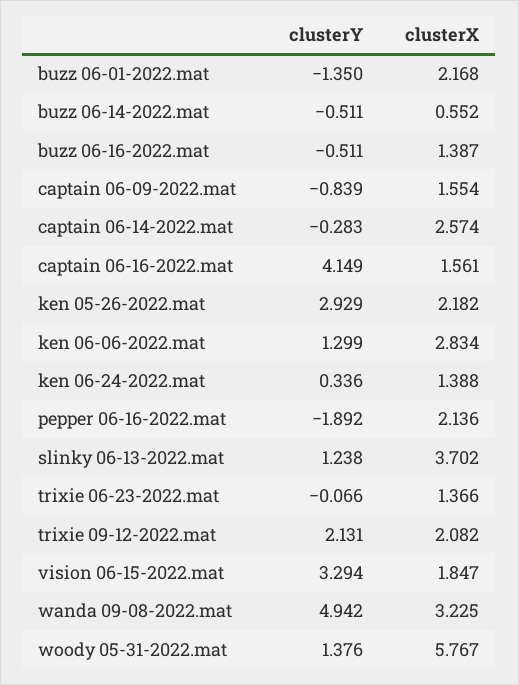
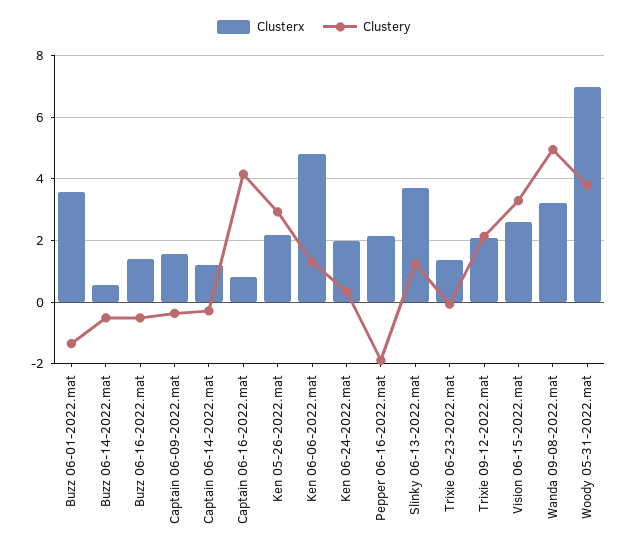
  {
    "clusterY": {
      "buzz 06-01-2022.mat": -1.35,
      "buzz 06-14-2022.mat": -0.511,
      "buzz 06-16-2022.mat": -0.511,
-     "captain 06-09-2022.mat": -0.839,
+     "captain 06-09-2022.mat": -0.4,
      "captain 06-14-2022.mat": -0.283,
      "captain 06-16-2022.mat": 4.149,
      "ken 05-26-2022.mat": 2.929,
      "ken 06-06-2022.mat": 1.299,
      "ken 06-24-2022.mat": 0.336,
      "pepper 06-16-2022.mat": -1.892,
      "slinky 06-13-2022.mat": 1.238,
      "trixie 06-23-2022.mat": -0.066,
      "trixie 09-12-2022.mat": 2.131,
      "vision 06-15-2022.mat": 3.294,
      "wanda 09-08-2022.mat": 4.942,
-     "woody 05-31-2022.mat": 1.376
+     "woody 05-31-2022.mat": 3.8
    },
    "clusterX": {
-     "buzz 06-01-2022.mat": 2.168,
+     "buzz 06-01-2022.mat": 3.6,
      "buzz 06-14-2022.mat": 0.552,
      "buzz 06-16-2022.mat": 1.387,
      "captain 06-09-2022.mat": 1.554,
-     "captain 06-14-2022.mat": 2.574,
+     "captain 06-14-2022.mat": 1.2,
-     "captain 06-16-2022.mat": 1.561,
+     "captain 06-16-2022.mat": 0.8,
      "ken 05-26-2022.mat": 2.182,
-     "ken 06-06-2022.mat": 2.834,
+     "ken 06-06-2022.mat": 4.8,
-     "ken 06-24-2022.mat": 1.388,
+     "ken 06-24-2022.mat": 2,
      "pepper 06-16-2022.mat": 2.136,
      "slinky 06-13-2022.mat": 3.702,
      "trixie 06-23-2022.mat": 1.366,
      "trixie 09-12-2022.mat": 2.082,
-     "vision 06-15-2022.mat": 1.847,
+     "vision 06-15-2022.mat": 2.6,
      "wanda 09-08-2022.mat": 3.225,
-     "woody 05-31-2022.mat": 5.767
+     "woody 05-31-2022.mat": 7
    }
  }

